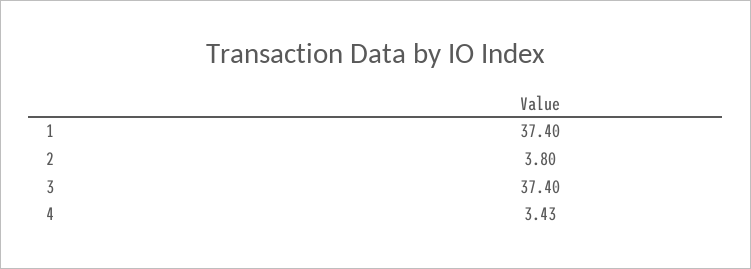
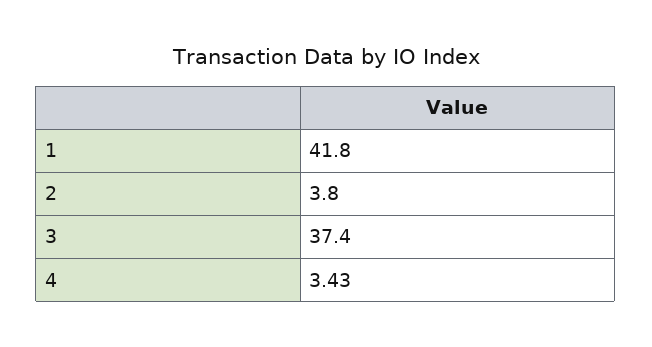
  {
-   "1": 37.4,
+   "1": 41.8,
    "2": 3.8,
    "3": 37.4,
    "4": 3.43
  }

